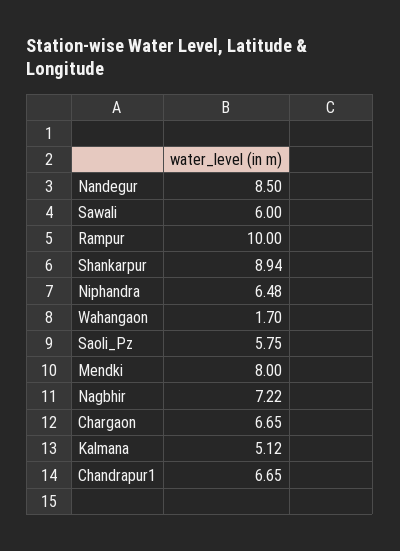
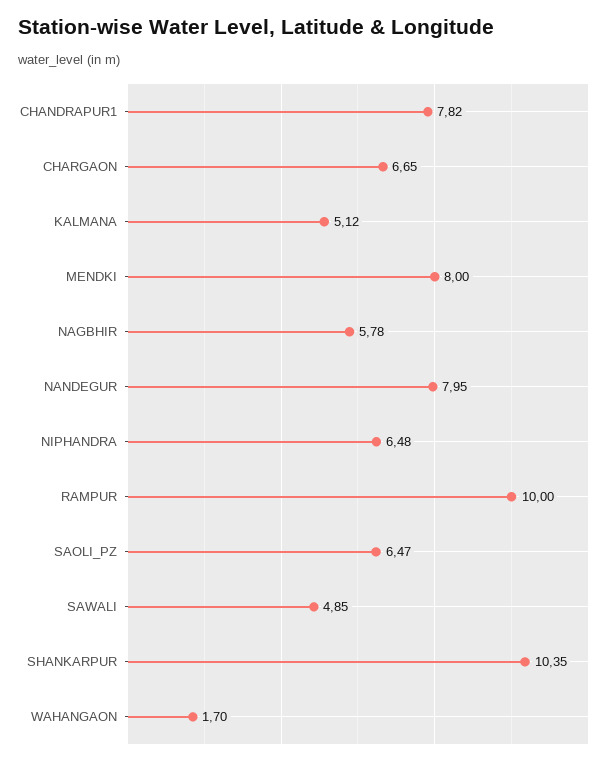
  {
-   "Nandegur": 8.5,
+   "Nandegur": 7.95,
-   "Sawali": 6,
+   "Sawali": 4.85,
    "Rampur": 10,
-   "Shankarpur": 8.94,
+   "Shankarpur": 10.35,
    "Niphandra": 6.48,
    "Wahangaon": 1.7,
-   "Saoli_Pz": 5.75,
+   "Saoli_Pz": 6.47,
    "Mendki": 8,
-   "Nagbhir": 7.22,
+   "Nagbhir": 5.78,
    "Chargaon": 6.65,
    "Kalmana": 5.12,
-   "Chandrapur1": 6.65
+   "Chandrapur1": 7.82
  }

